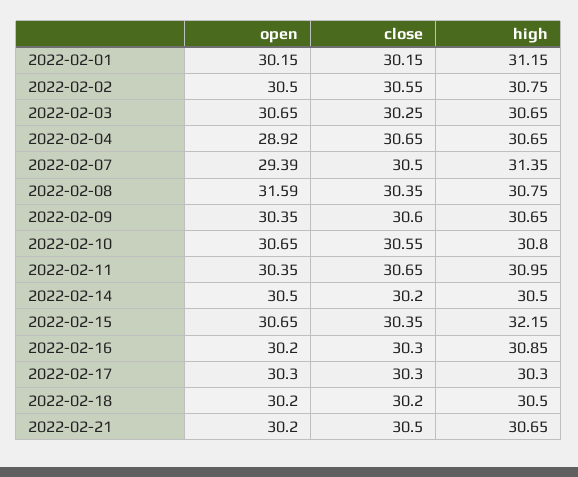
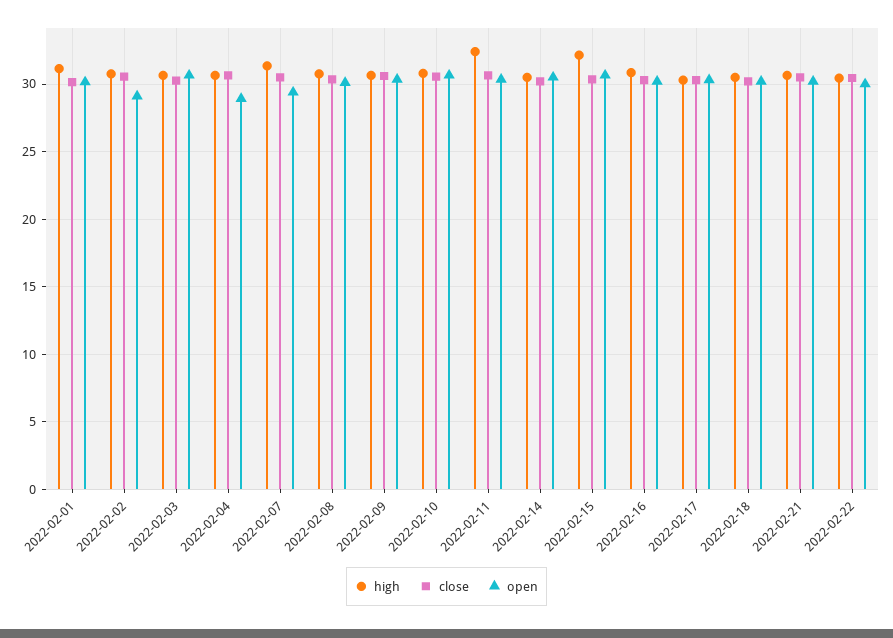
  {
    "open": {
      "2022-02-01": 30.15,
-     "2022-02-02": 30.5,
+     "2022-02-02": 29,
      "2022-02-03": 30.65,
      "2022-02-04": 28.92,
      "2022-02-07": 29.39,
-     "2022-02-08": 31.59,
+     "2022-02-08": 30,
      "2022-02-09": 30.35,
      "2022-02-10": 30.65,
      "2022-02-11": 30.35,
      "2022-02-14": 30.5,
      "2022-02-15": 30.65,
      "2022-02-16": 30.2,
      "2022-02-17": 30.3,
      "2022-02-18": 30.2,
-     "2022-02-21": 30.2
+     "2022-02-21": 30.2,
+     "2022-02-22": 30
    },
    "close": {
      "2022-02-01": 30.15,
      "2022-02-02": 30.55,
      "2022-02-03": 30.25,
      "2022-02-04": 30.65,
      "2022-02-07": 30.5,
      "2022-02-08": 30.35,
      "2022-02-09": 30.6,
      "2022-02-10": 30.55,
      "2022-02-11": 30.65,
      "2022-02-14": 30.2,
      "2022-02-15": 30.35,
      "2022-02-16": 30.3,
      "2022-02-17": 30.3,
      "2022-02-18": 30.2,
-     "2022-02-21": 30.5
+     "2022-02-21": 30.5,
+     "2022-02-22": 30.5
    },
    "high": {
      "2022-02-01": 31.15,
      "2022-02-02": 30.75,
      "2022-02-03": 30.65,
      "2022-02-04": 30.65,
      "2022-02-07": 31.35,
      "2022-02-08": 30.75,
      "2022-02-09": 30.65,
      "2022-02-10": 30.8,
-     "2022-02-11": 30.95,
+     "2022-02-11": 32.5,
      "2022-02-14": 30.5,
      "2022-02-15": 32.15,
      "2022-02-16": 30.85,
      "2022-02-17": 30.3,
      "2022-02-18": 30.5,
-     "2022-02-21": 30.65
+     "2022-02-21": 30.65,
+     "2022-02-22": 30.5
    }
  }

